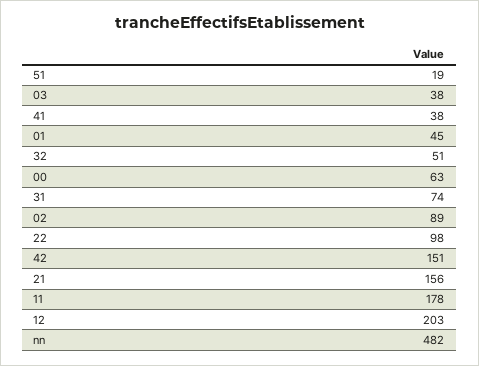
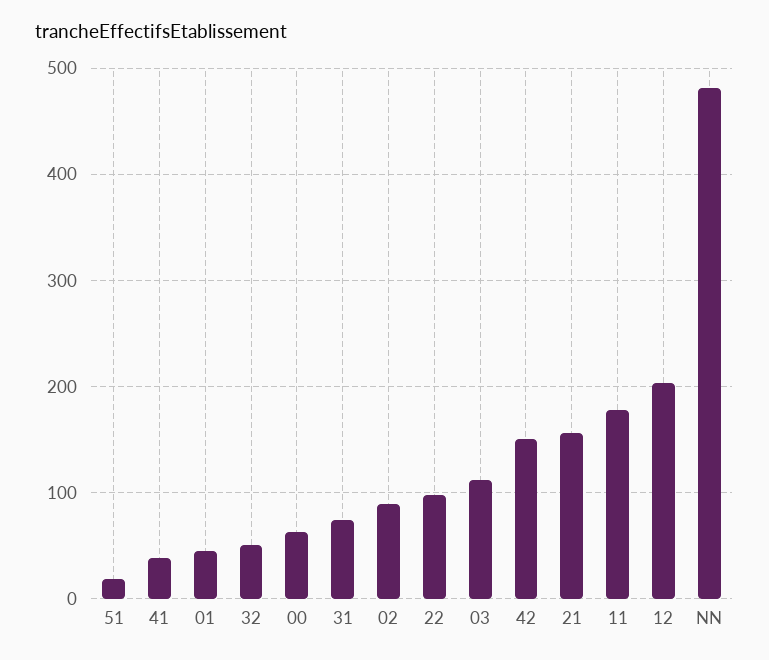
  {
    "51": 19,
-   "03": 38,
+   "03": 110,
    "41": 38,
    "01": 45,
    "32": 51,
    "00": 63,
    "31": 74,
    "02": 89,
    "22": 98,
    "42": 151,
    "21": 156,
    "11": 178,
    "12": 203,
    "nn": 482
  }

